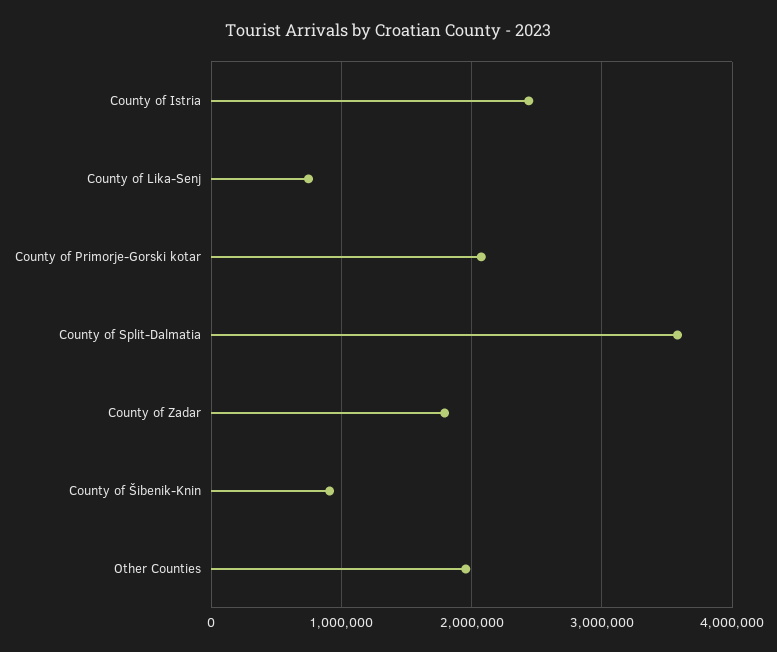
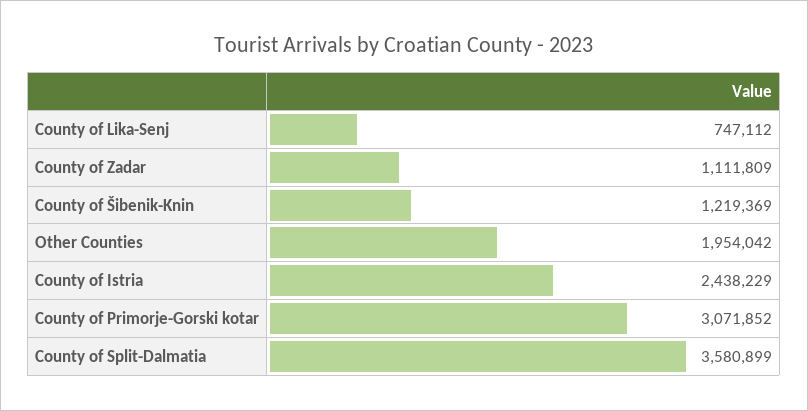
  {
    "County of Istria": 2438229,
    "County of Lika-Senj": 747112,
-   "County of Primorje-Gorski kotar": 2100000,
+   "County of Primorje-Gorski kotar": 3071852,
    "County of Split-Dalmatia": 3580899,
-   "County of Zadar": 1800000,
+   "County of Zadar": 1111809,
-   "County of Šibenik-Knin": 900000,
+   "County of Šibenik-Knin": 1219369,
    "Other Counties": 1954042
  }

